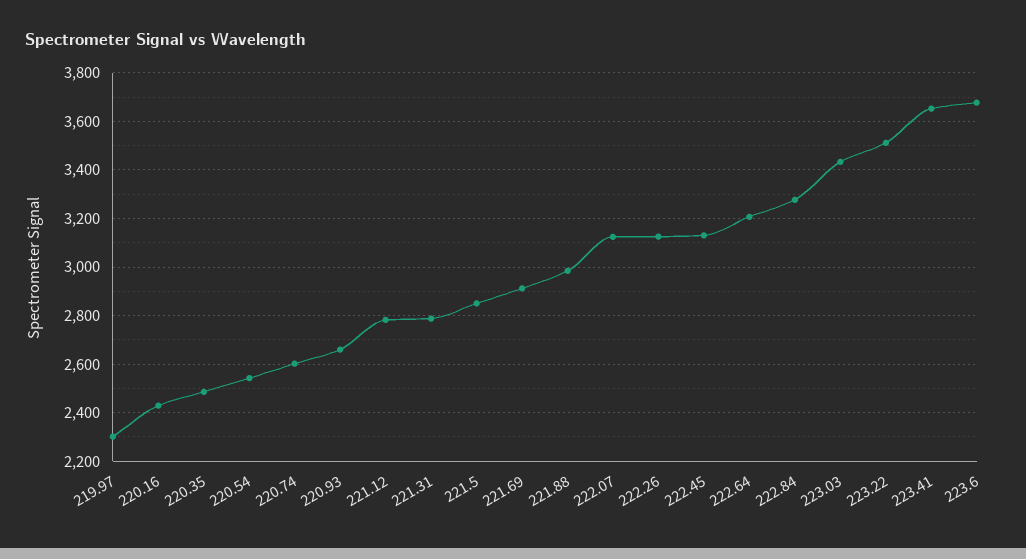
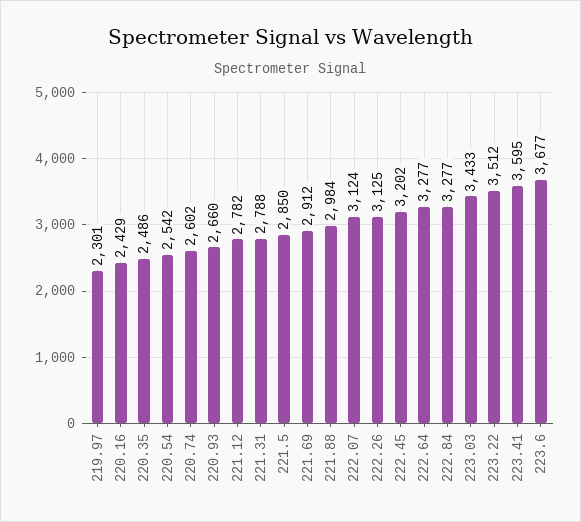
  {
    "219.97": 2301,
    "220.16": 2429,
    "220.35": 2486,
    "220.54": 2542,
    "220.74": 2602,
    "220.93": 2660,
    "221.12": 2782,
    "221.31": 2788,
    "221.5": 2850,
    "221.69": 2912,
    "221.88": 2984,
    "222.07": 3124,
    "222.26": 3125,
-   "222.45": 3125,
+   "222.45": 3202,
-   "222.64": 3200,
+   "222.64": 3277,
    "222.84": 3277,
    "223.03": 3433,
    "223.22": 3512,
-   "223.41": 3650,
+   "223.41": 3595,
    "223.6": 3677
  }

